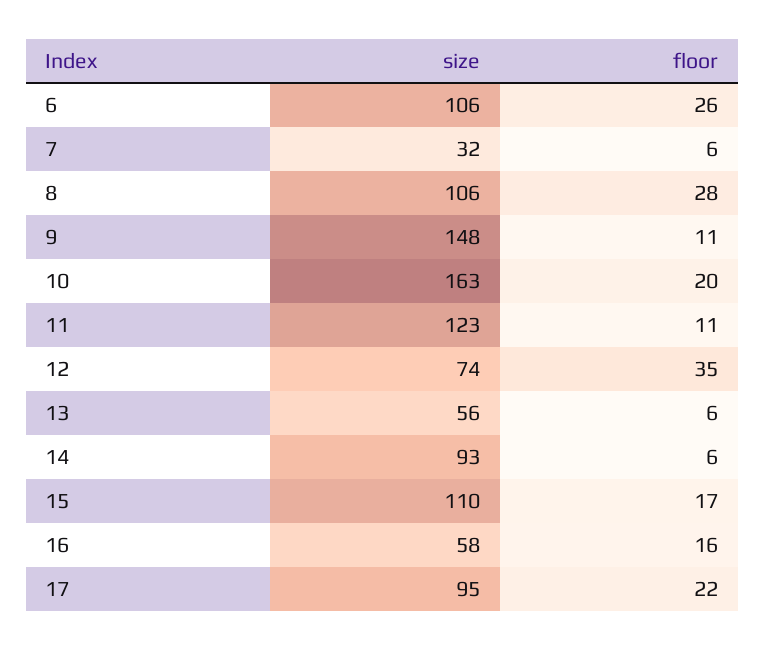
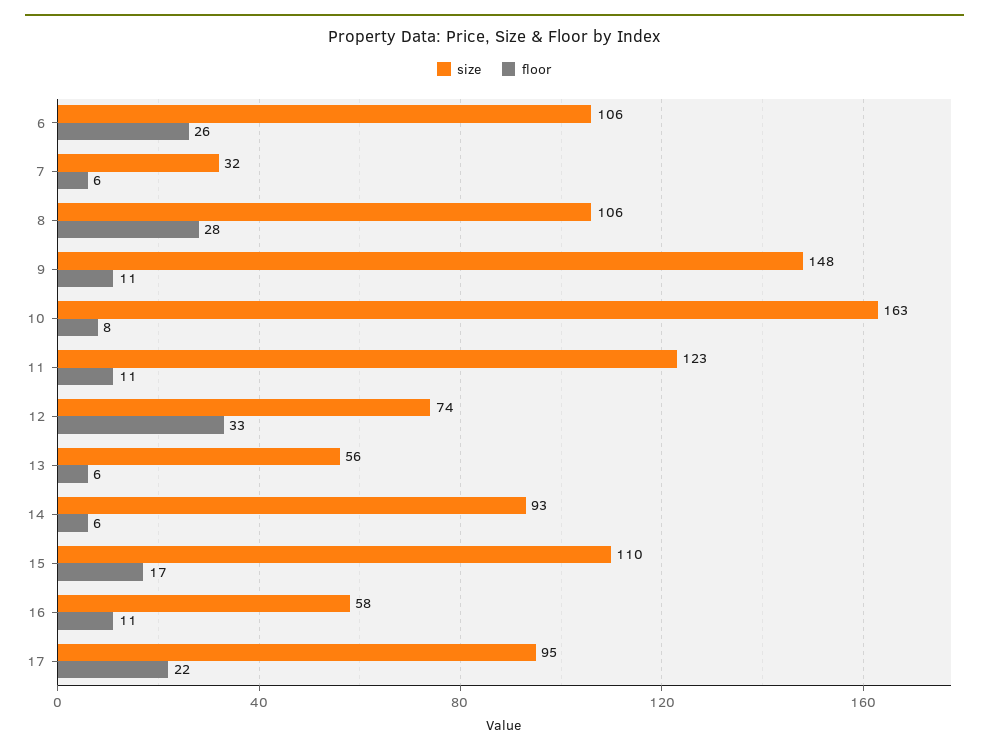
  {
    "size": {
      "6": 106,
      "7": 32,
      "8": 106,
      "9": 148,
      "10": 163,
      "11": 123,
      "12": 74,
      "13": 56,
      "14": 93,
      "15": 110,
      "16": 58,
      "17": 95
    },
    "floor": {
      "6": 26,
      "7": 6,
      "8": 28,
      "9": 11,
-     "10": 20,
+     "10": 8,
      "11": 11,
-     "12": 35,
+     "12": 33,
      "13": 6,
      "14": 6,
      "15": 17,
-     "16": 16,
+     "16": 11,
      "17": 22
    }
  }

